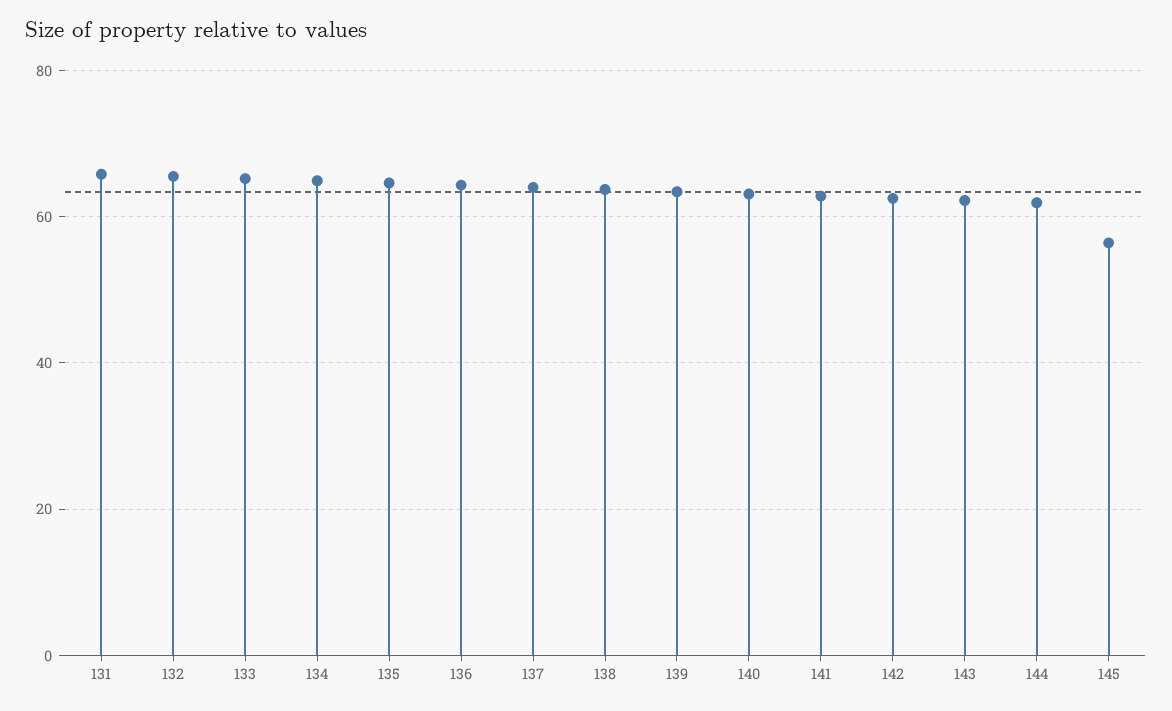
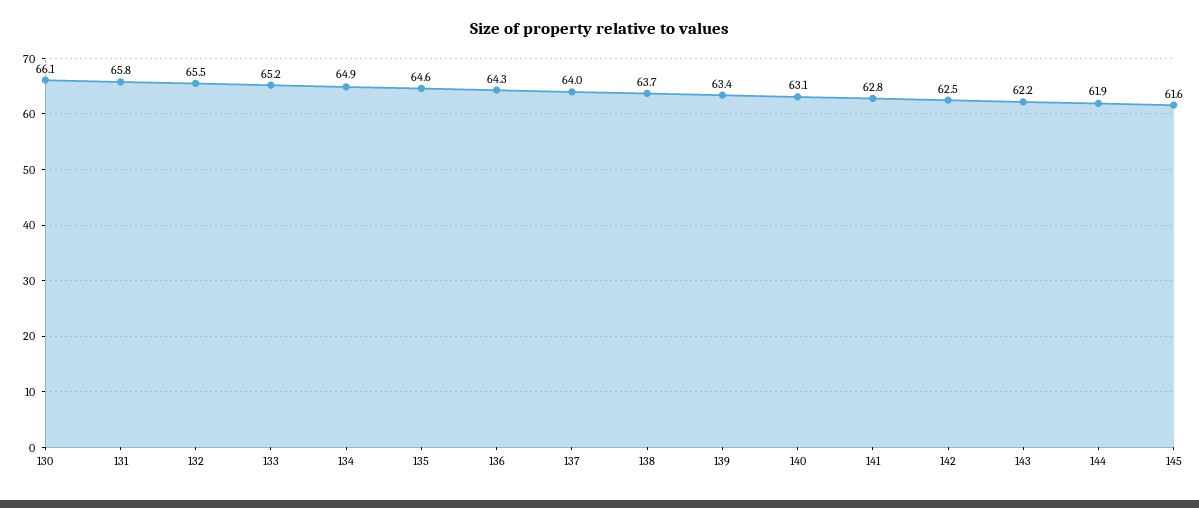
  {
    "131": 65.8,
    "132": 65.5,
    "133": 65.2,
    "134": 64.9,
    "135": 64.6,
    "136": 64.3,
    "137": 64,
    "138": 63.7,
    "139": 63.4,
    "140": 63.1,
    "141": 62.8,
    "142": 62.5,
    "143": 62.2,
    "144": 61.9,
-   "145": 56
+   "145": 61.6,
+   "130": 66.1
  }

